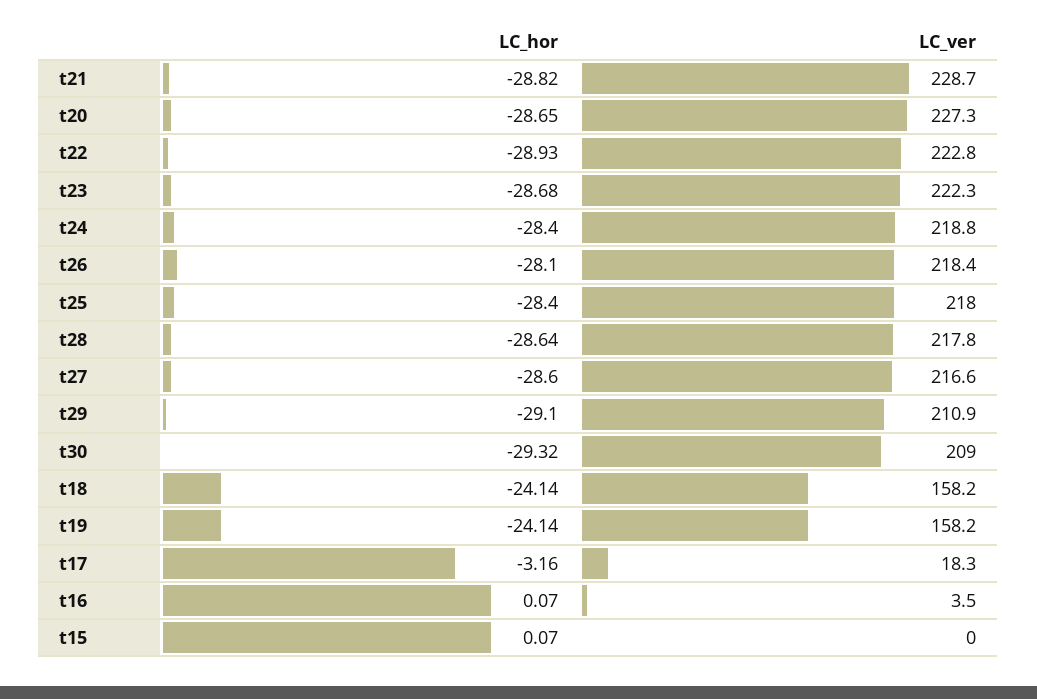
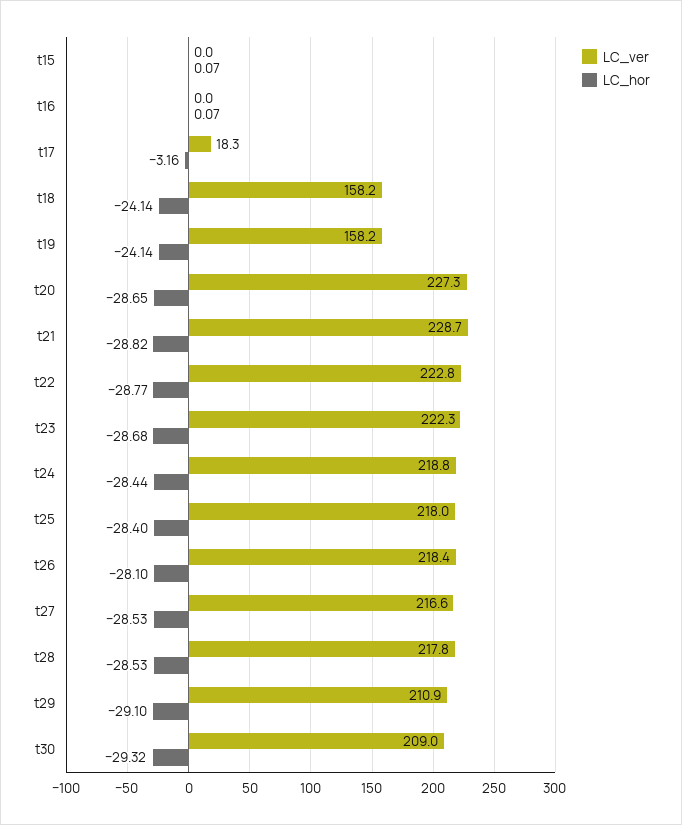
  {
    "LC_hor": {
      "t21": -28.82,
      "t20": -28.65,
-     "t22": -28.93,
+     "t22": -28.77,
      "t23": -28.68,
-     "t24": -28.4,
+     "t24": -28.44,
      "t26": -28.1,
      "t25": -28.4,
-     "t28": -28.64,
+     "t28": -28.53,
-     "t27": -28.6,
+     "t27": -28.53,
      "t29": -29.1,
      "t30": -29.32,
      "t18": -24.14,
      "t19": -24.14,
      "t17": -3.16,
      "t16": 0.07,
      "t15": 0.07
    },
    "LC_ver": {
      "t21": 228.7,
      "t20": 227.3,
      "t22": 222.8,
      "t23": 222.3,
      "t24": 218.8,
      "t26": 218.4,
      "t25": 218,
      "t28": 217.8,
      "t27": 216.6,
      "t29": 210.9,
      "t30": 209,
      "t18": 158.2,
      "t19": 158.2,
      "t17": 18.3,
-     "t16": 3.5,
+     "t16": 0,
      "t15": 0
    }
  }

